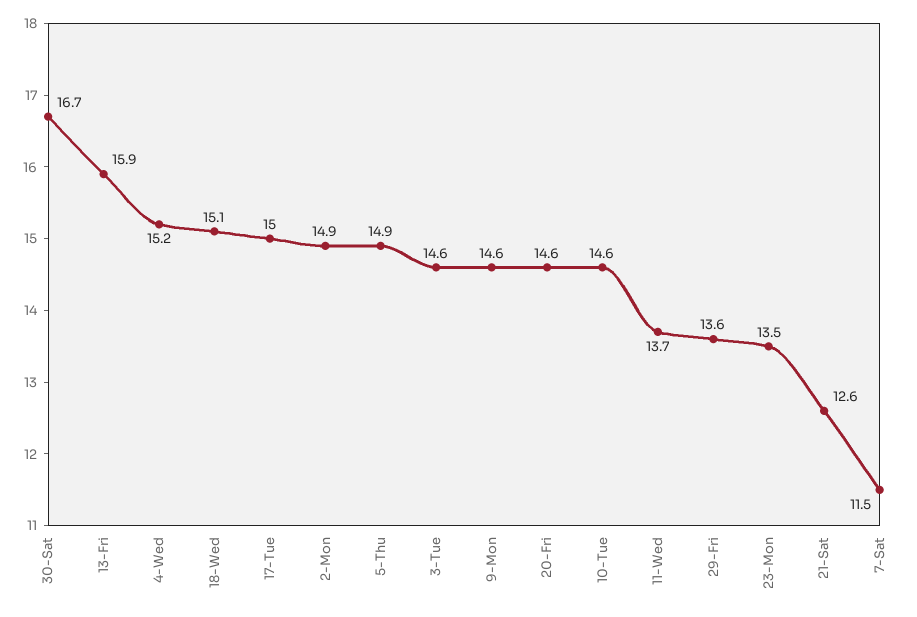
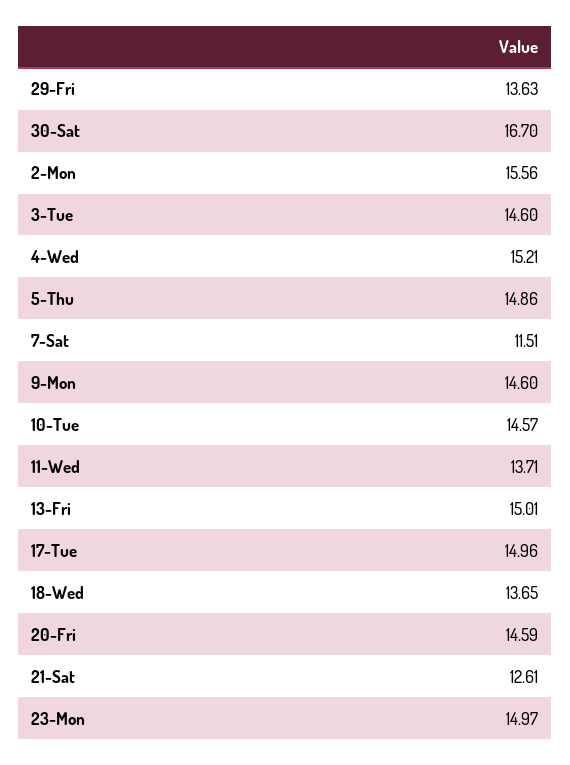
  {
    "30-Sat": 16.7,
-   "13-Fri": 15.9,
+   "13-Fri": 15.01,
    "4-Wed": 15.21,
-   "18-Wed": 15.1,
+   "18-Wed": 13.65,
    "17-Tue": 14.96,
-   "2-Mon": 14.9,
+   "2-Mon": 15.56,
    "5-Thu": 14.86,
    "3-Tue": 14.6,
    "9-Mon": 14.6,
    "20-Fri": 14.59,
    "10-Tue": 14.57,
    "11-Wed": 13.71,
    "29-Fri": 13.63,
-   "23-Mon": 13.5,
+   "23-Mon": 14.97,
    "21-Sat": 12.61,
    "7-Sat": 11.51
  }

